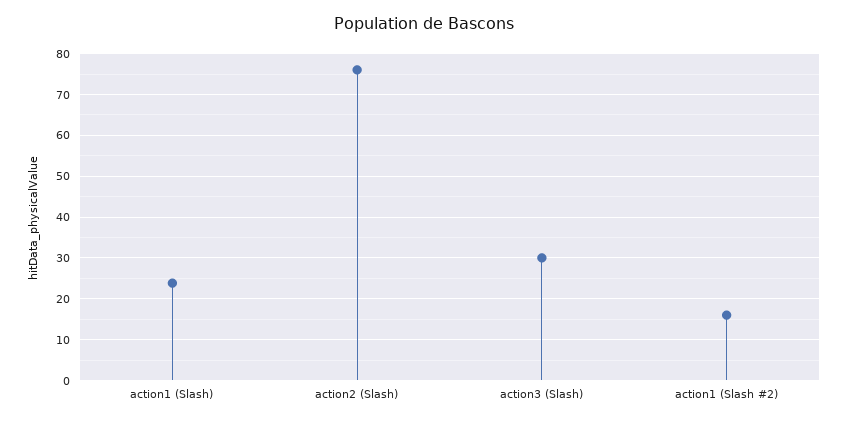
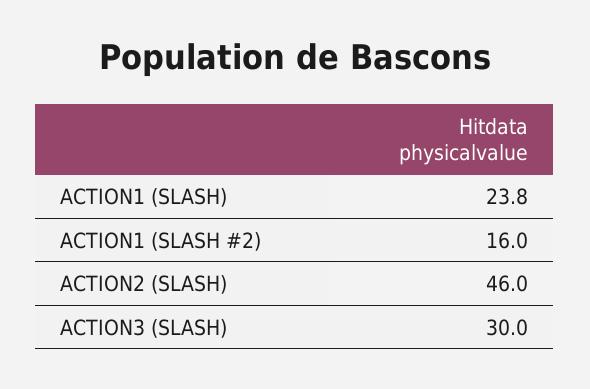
  {
    "action1 (Slash)": 23.8,
-   "action2 (Slash)": 76,
+   "action2 (Slash)": 46,
    "action3 (Slash)": 30,
    "action1 (Slash #2)": 16
  }

